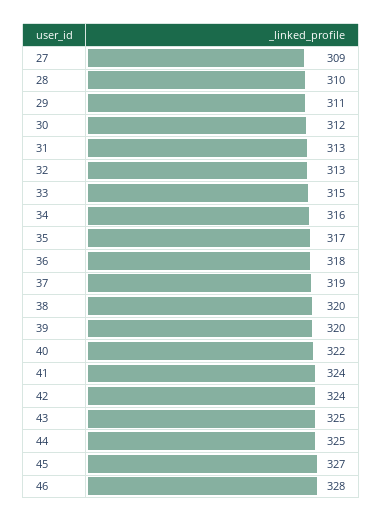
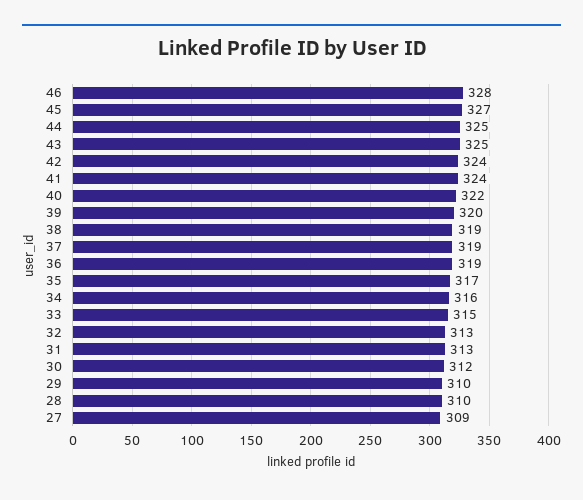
  {
    "27": 309,
    "28": 310,
-   "29": 311,
+   "29": 310,
    "30": 312,
    "31": 313,
    "32": 313,
    "33": 315,
    "34": 316,
    "35": 317,
-   "36": 318,
+   "36": 319,
    "37": 319,
-   "38": 320,
+   "38": 319,
    "39": 320,
    "40": 322,
    "41": 324,
    "42": 324,
    "43": 325,
    "44": 325,
    "45": 327,
    "46": 328
  }

